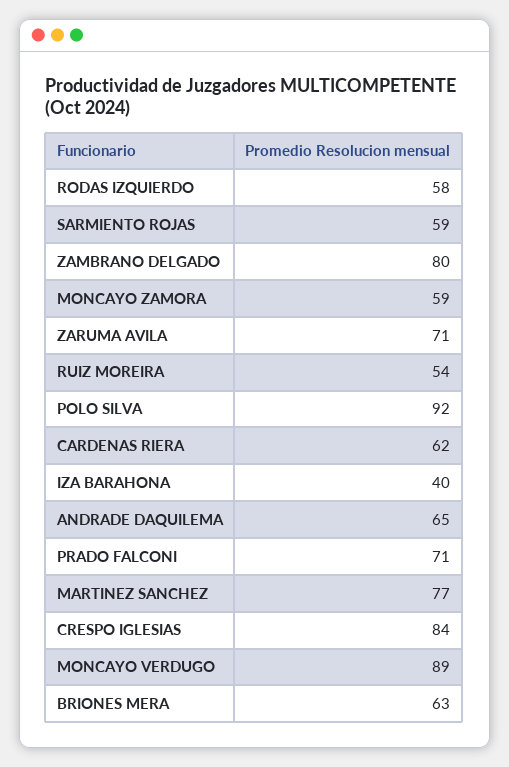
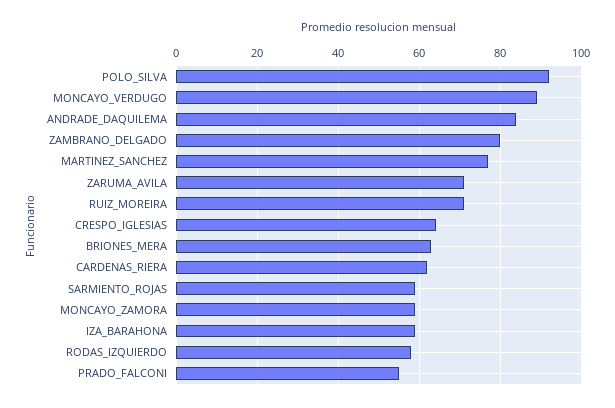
  {
    "RODAS IZQUIERDO": 58,
    "SARMIENTO ROJAS": 59,
    "ZAMBRANO DELGADO": 80,
    "MONCAYO ZAMORA": 59,
    "ZARUMA AVILA": 71,
-   "RUIZ MOREIRA": 54,
+   "RUIZ MOREIRA": 70,
    "POLO SILVA": 92,
    "CARDENAS RIERA": 62,
-   "IZA BARAHONA": 40,
+   "IZA BARAHONA": 60,
-   "ANDRADE DAQUILEMA": 65,
+   "ANDRADE DAQUILEMA": 85,
-   "PRADO FALCONI": 71,
+   "PRADO FALCONI": 55,
    "MARTINEZ SANCHEZ": 77,
-   "CRESPO IGLESIAS": 84,
+   "CRESPO IGLESIAS": 65,
    "MONCAYO VERDUGO": 89,
    "BRIONES MERA": 63
  }

